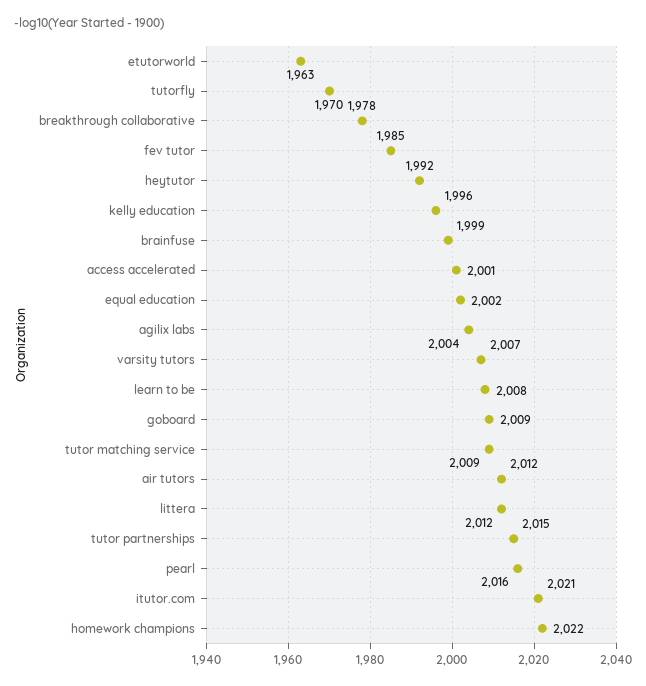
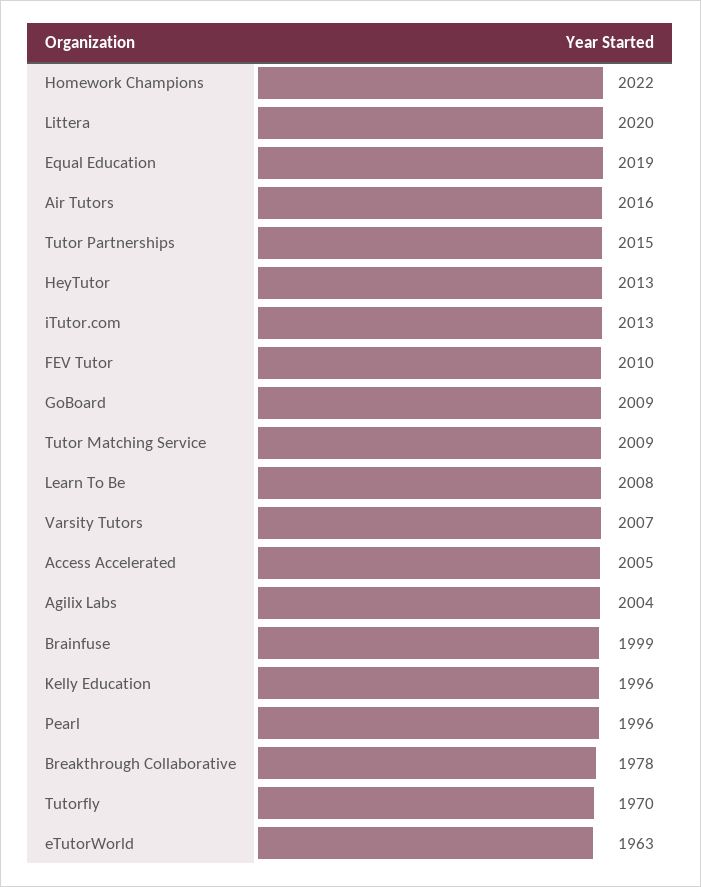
  {
    "etutorworld": 1963,
    "tutorfly": 1970,
    "breakthrough collaborative": 1978,
-   "fev tutor": 1985,
+   "fev tutor": 2010,
-   "heytutor": 1992,
+   "heytutor": 2013,
    "kelly education": 1996,
    "brainfuse": 1999,
-   "access accelerated": 2001,
+   "access accelerated": 2005,
-   "equal education": 2002,
+   "equal education": 2019,
    "agilix labs": 2004,
    "varsity tutors": 2007,
    "learn to be": 2008,
    "goboard": 2009,
    "tutor matching service": 2009,
-   "air tutors": 2012,
+   "air tutors": 2016,
-   "littera": 2012,
+   "littera": 2020,
    "tutor partnerships": 2015,
-   "pearl": 2016,
+   "pearl": 1996,
-   "itutor.com": 2021,
+   "itutor.com": 2013,
    "homework champions": 2022
  }

